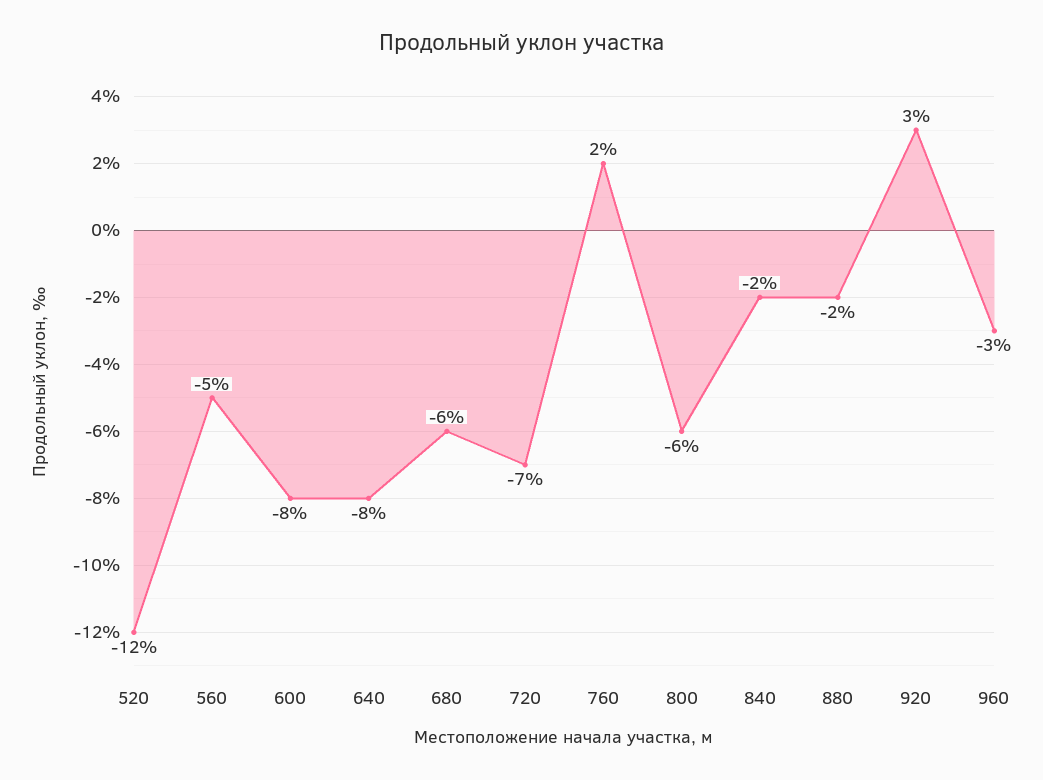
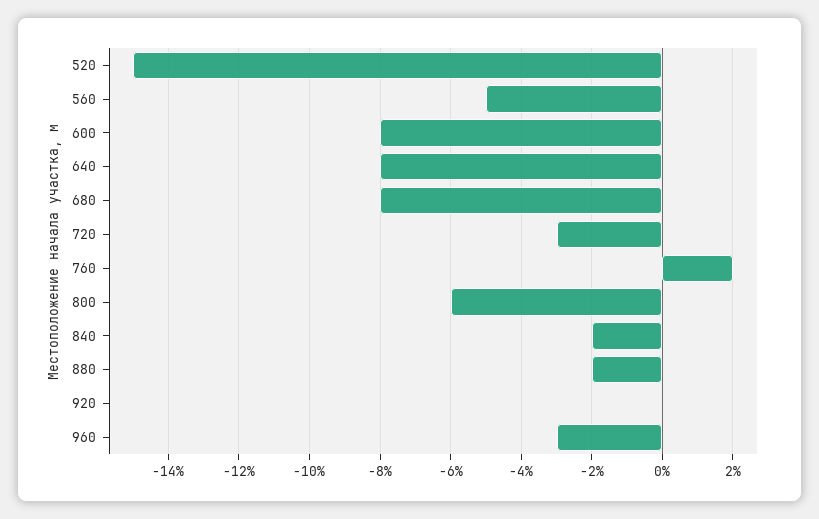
  {
-   "520": -12,
+   "520": -15,
    "560": -5,
    "600": -8,
    "640": -8,
-   "680": -6,
+   "680": -8,
-   "720": -7,
+   "720": -3,
    "760": 2,
    "800": -6,
    "840": -2,
    "880": -2,
-   "920": 3,
+   "920": 0,
    "960": -3
  }

